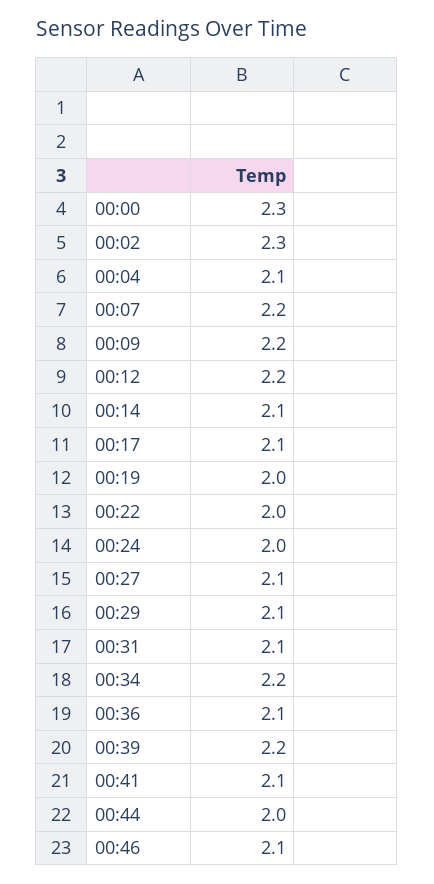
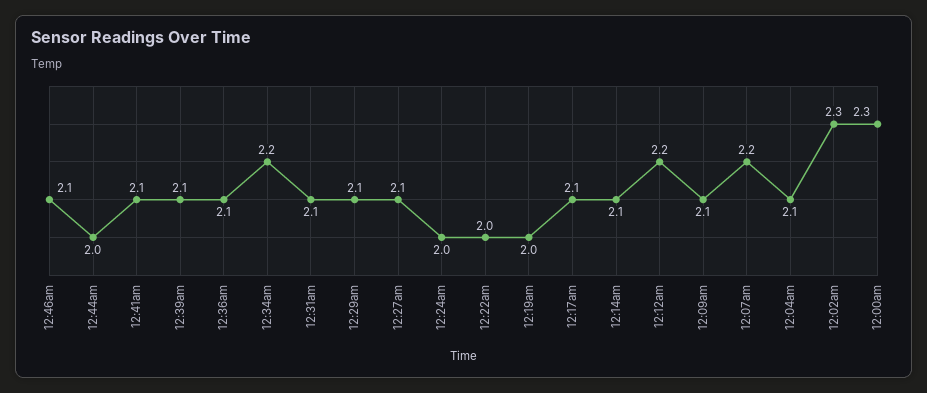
  {
    "00:00": 2.3,
    "00:02": 2.3,
    "00:04": 2.1,
    "00:07": 2.2,
-   "00:09": 2.2,
+   "00:09": 2.1,
    "00:12": 2.2,
    "00:14": 2.1,
    "00:17": 2.1,
    "00:19": 2,
    "00:22": 2,
    "00:24": 2,
    "00:27": 2.1,
    "00:29": 2.1,
    "00:31": 2.1,
    "00:34": 2.2,
    "00:36": 2.1,
-   "00:39": 2.2,
+   "00:39": 2.1,
    "00:41": 2.1,
    "00:44": 2,
    "00:46": 2.1
  }

